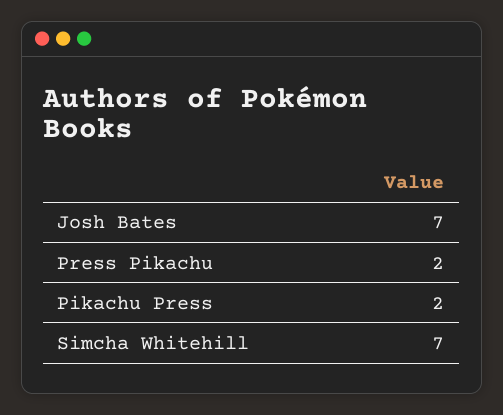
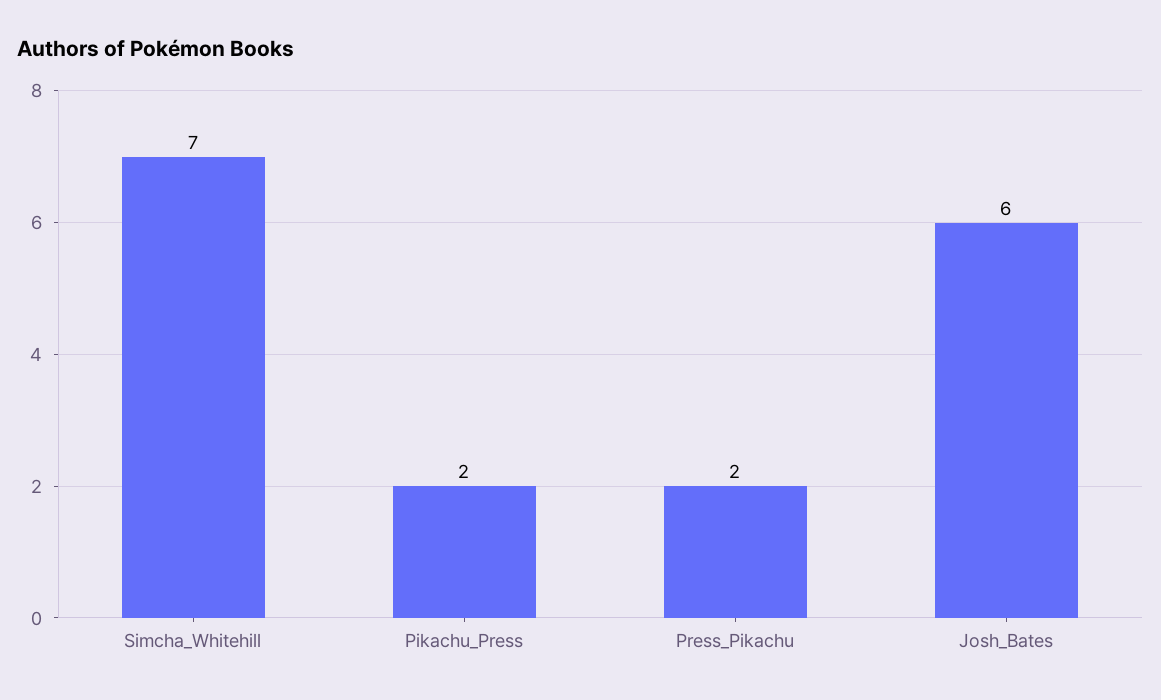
  {
-   "Josh Bates": 7,
+   "Josh Bates": 6,
    "Press Pikachu": 2,
    "Pikachu Press": 2,
    "Simcha Whitehill": 7
  }

